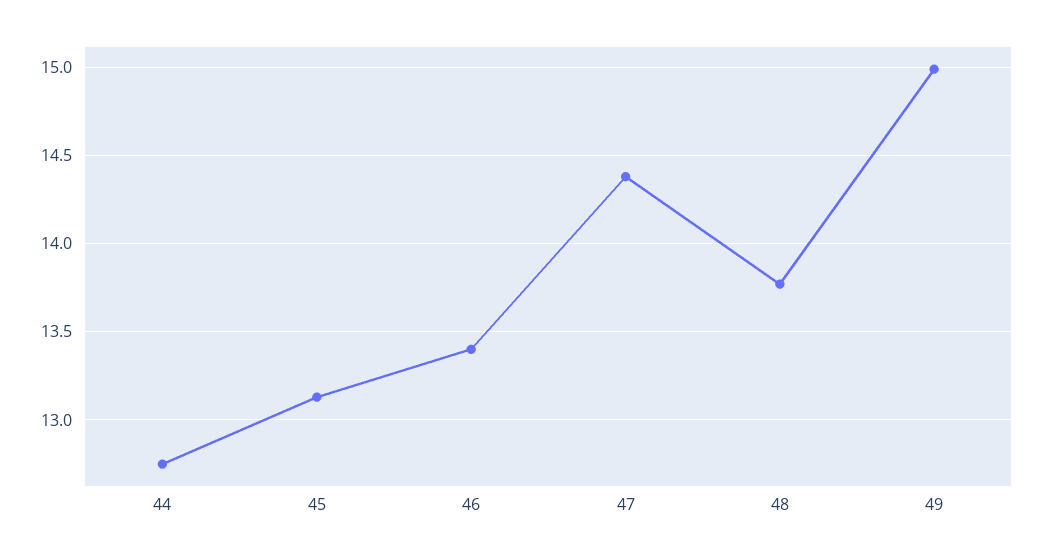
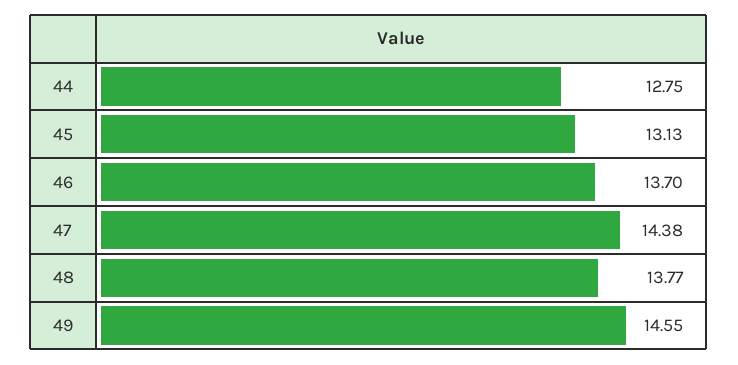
  {
    "44": 12.75,
    "45": 13.13,
-   "46": 13.4,
+   "46": 13.7,
    "47": 14.38,
    "48": 13.77,
-   "49": 15
+   "49": 14.55
  }

